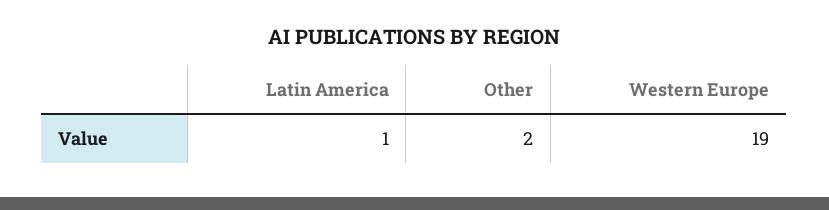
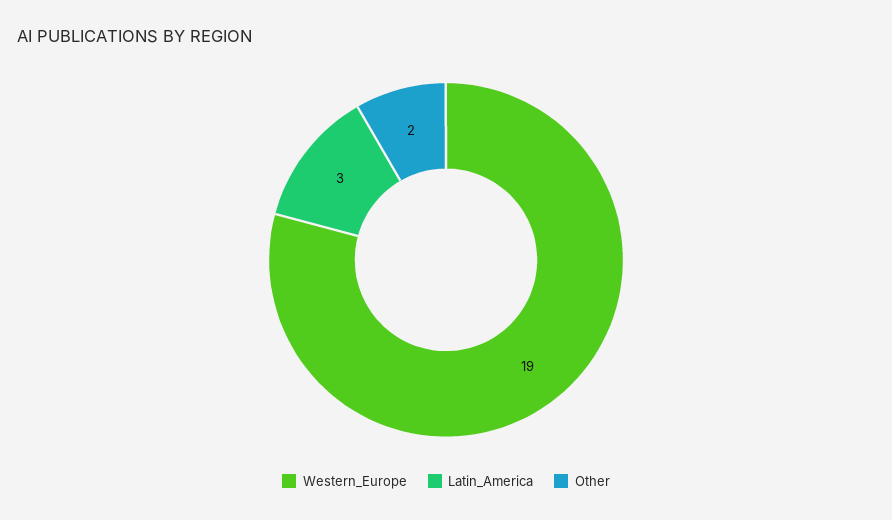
  {
-   "Latin America": 1,
+   "Latin America": 3,
    "Other": 2,
    "Western Europe": 19
  }

